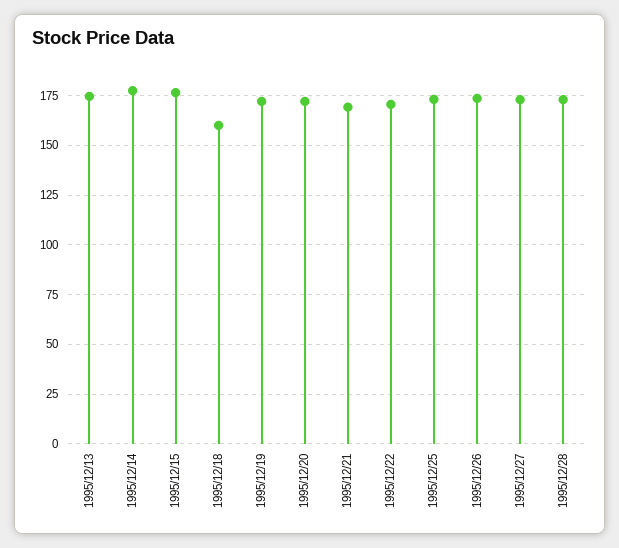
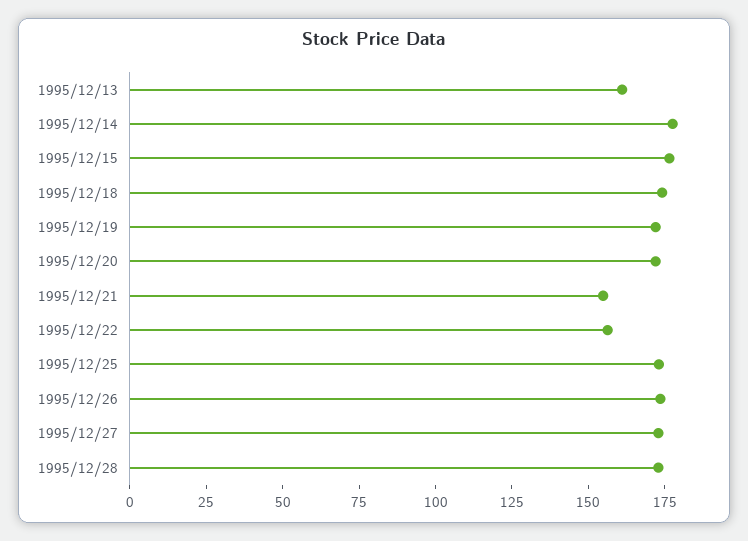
  {
-   "1995/12/13": 175,
+   "1995/12/13": 160,
    "1995/12/14": 180,
    "1995/12/15": 175,
-   "1995/12/18": 160,
+   "1995/12/18": 175,
    "1995/12/19": 170,
    "1995/12/20": 170,
-   "1995/12/21": 170,
+   "1995/12/21": 155,
-   "1995/12/22": 170,
+   "1995/12/22": 155,
    "1995/12/25": 175,
    "1995/12/26": 175,
    "1995/12/27": 175,
    "1995/12/28": 175
  }

